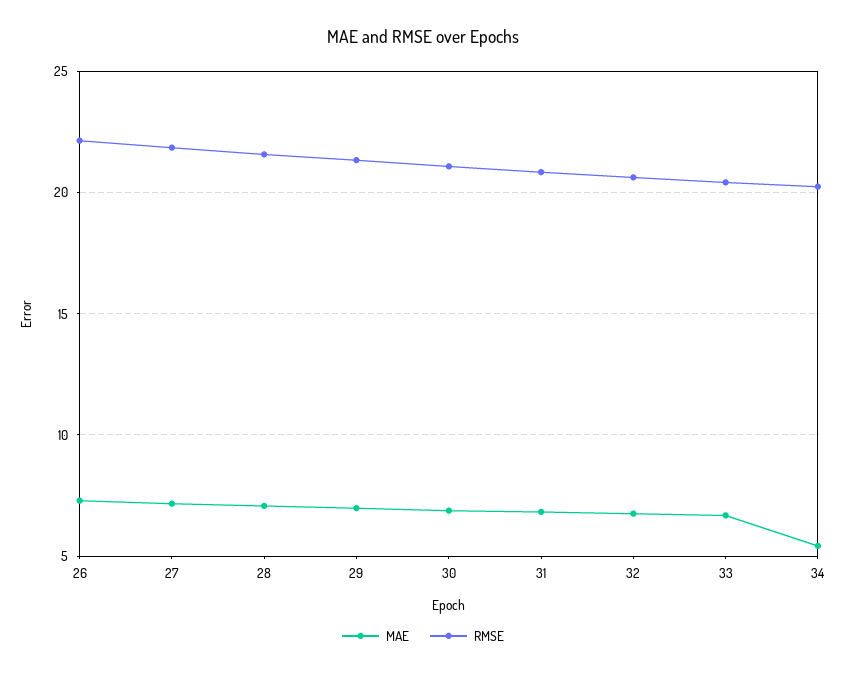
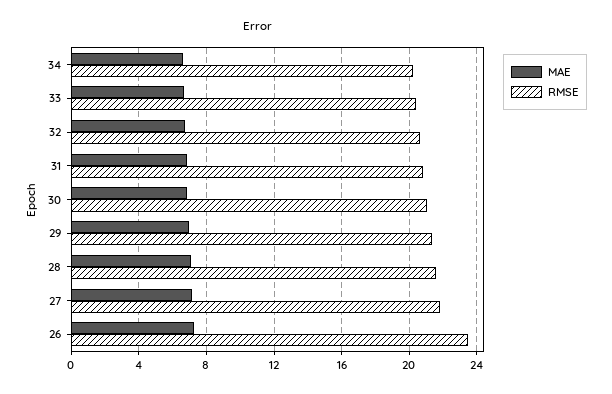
  {
    "MAE": {
      "26": 7.5,
      "27": 7,
      "28": 7,
      "29": 7,
      "30": 7,
      "31": 7,
      "32": 7,
      "33": 6.5,
-     "34": 5.5
+     "34": 6.5
    },
    "RMSE": {
-     "26": 22,
+     "26": 23.5,
      "27": 22,
      "28": 21.5,
      "29": 21.5,
      "30": 21,
      "31": 21,
      "32": 20.5,
      "33": 20.5,
      "34": 20
    }
  }

